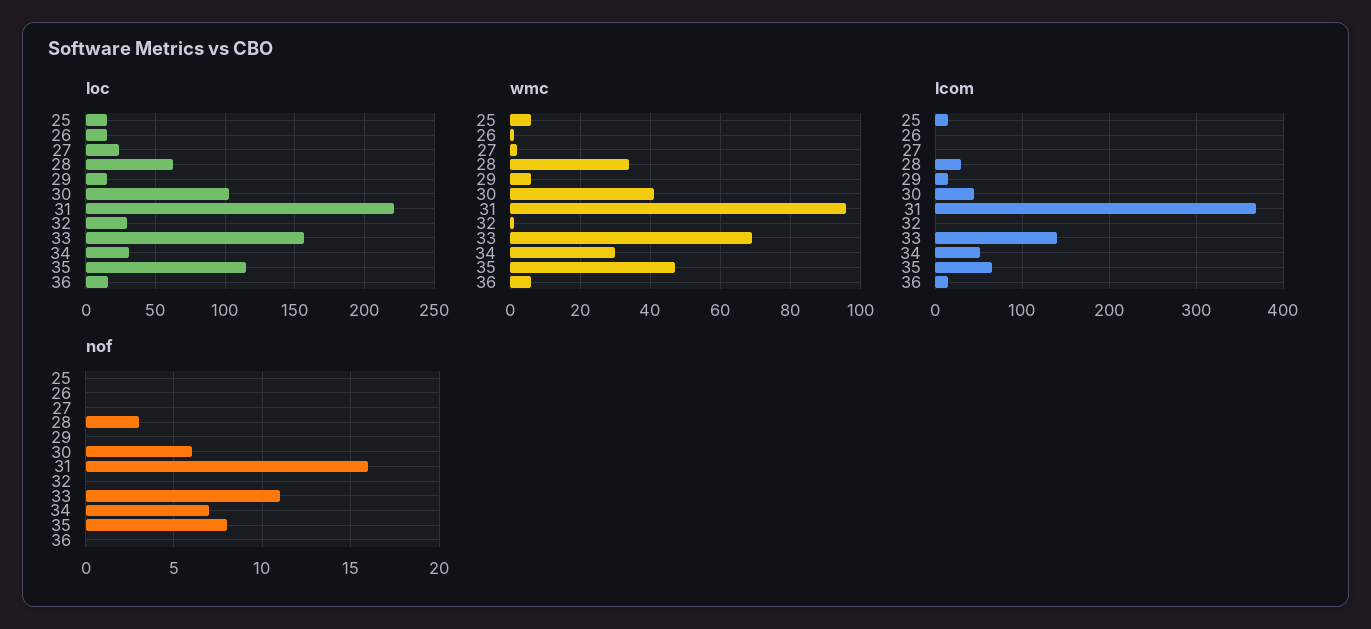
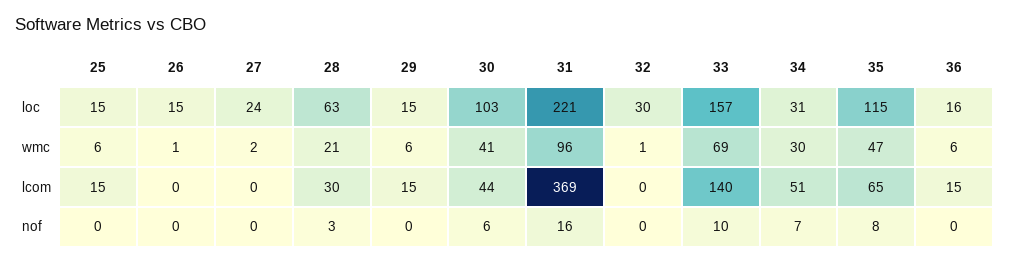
  {
    "loc": {
      "25": 15,
      "26": 15,
      "27": 24,
      "28": 63,
      "29": 15,
      "30": 103,
      "31": 221,
      "32": 30,
      "33": 157,
      "34": 31,
      "35": 115,
      "36": 16
    },
    "wmc": {
      "25": 6,
      "26": 1,
      "27": 2,
-     "28": 35,
+     "28": 21,
      "29": 6,
      "30": 41,
      "31": 96,
      "32": 1,
      "33": 69,
      "34": 30,
      "35": 47,
      "36": 6
    },
    "lcom": {
      "25": 15,
      "26": 0,
      "27": 0,
      "28": 30,
      "29": 15,
      "30": 44,
      "31": 369,
      "32": 0,
      "33": 140,
      "34": 51,
      "35": 65,
      "36": 15
    },
    "nof": {
      "25": 0,
      "26": 0,
      "27": 0,
      "28": 3,
      "29": 0,
      "30": 6,
      "31": 16,
      "32": 0,
-     "33": 11,
+     "33": 10,
      "34": 7,
      "35": 8,
      "36": 0
    }
  }

